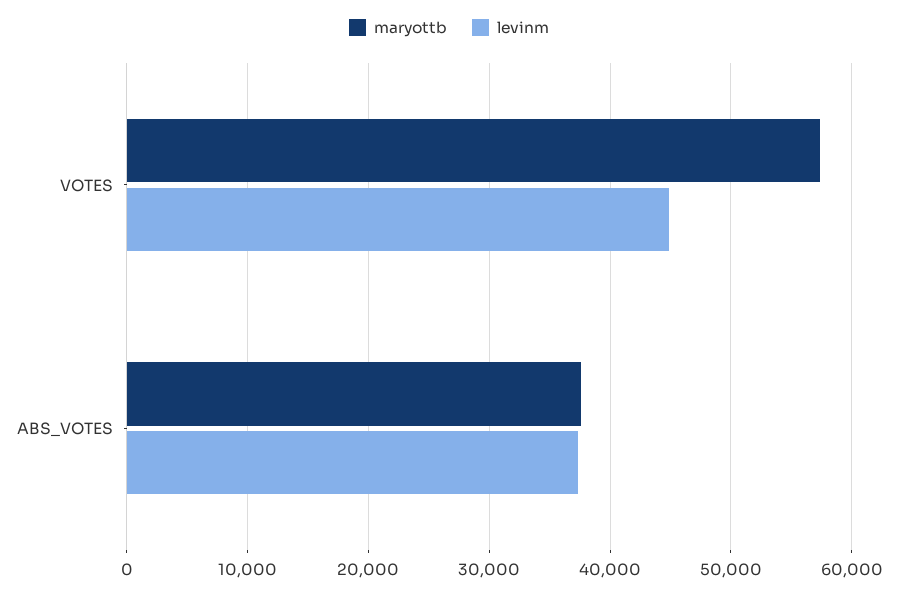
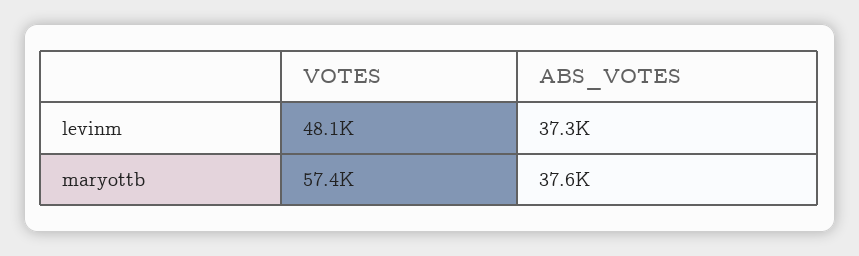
  {
    "maryottb": {
      "VOTES": 57400,
      "ABS_VOTES": 37600
    },
    "levinm": {
-     "VOTES": 45000,
+     "VOTES": 48100,
      "ABS_VOTES": 37300
    }
  }

